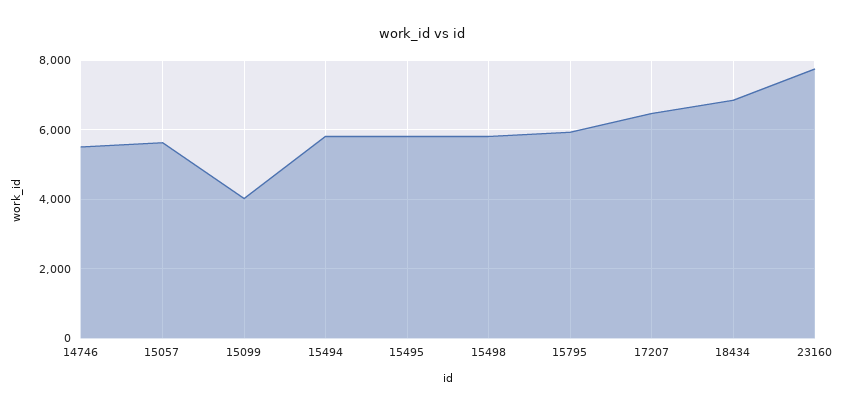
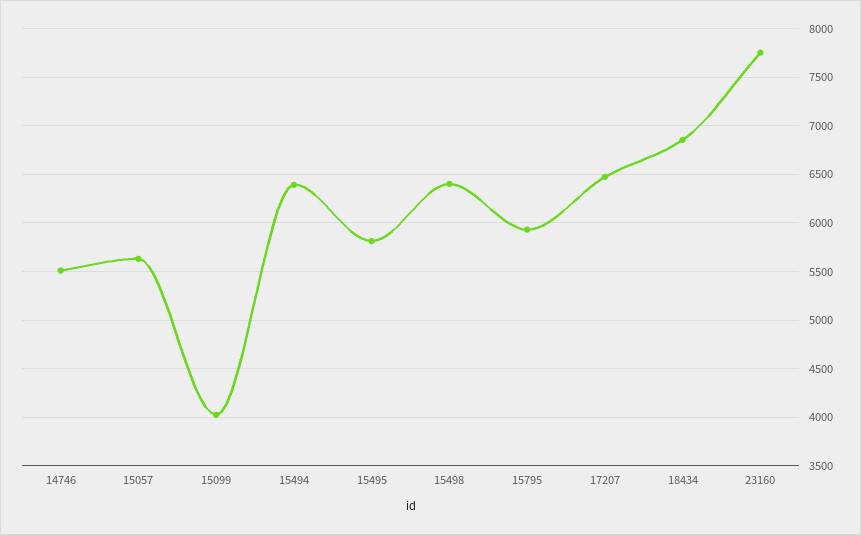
  {
    "14746": 5500,
    "15057": 5600,
    "15099": 4000,
-   "15494": 5800,
+   "15494": 6400,
    "15495": 5800,
-   "15498": 5800,
+   "15498": 6400,
    "15795": 5900,
    "17207": 6500,
    "18434": 6900,
    "23160": 7800
  }

